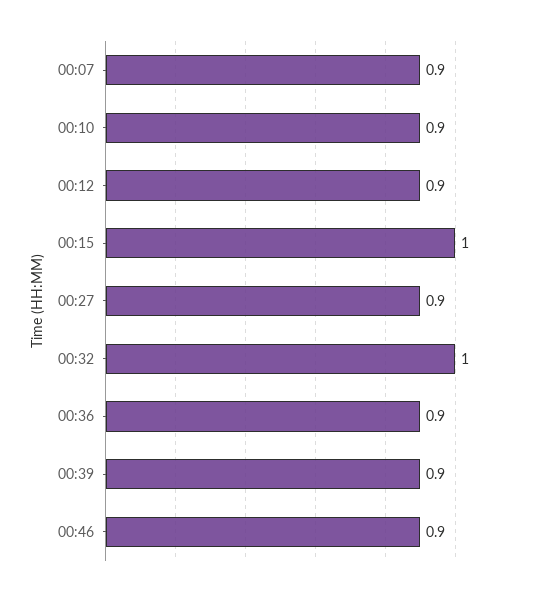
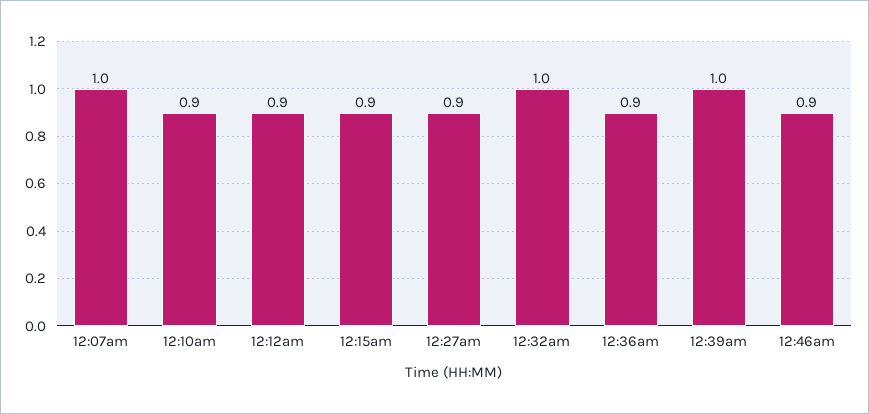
  {
-   "00:07": 0.9,
+   "00:07": 1,
    "00:10": 0.9,
    "00:12": 0.9,
-   "00:15": 1,
+   "00:15": 0.9,
    "00:27": 0.9,
    "00:32": 1,
    "00:36": 0.9,
-   "00:39": 0.9,
+   "00:39": 1,
    "00:46": 0.9
  }

